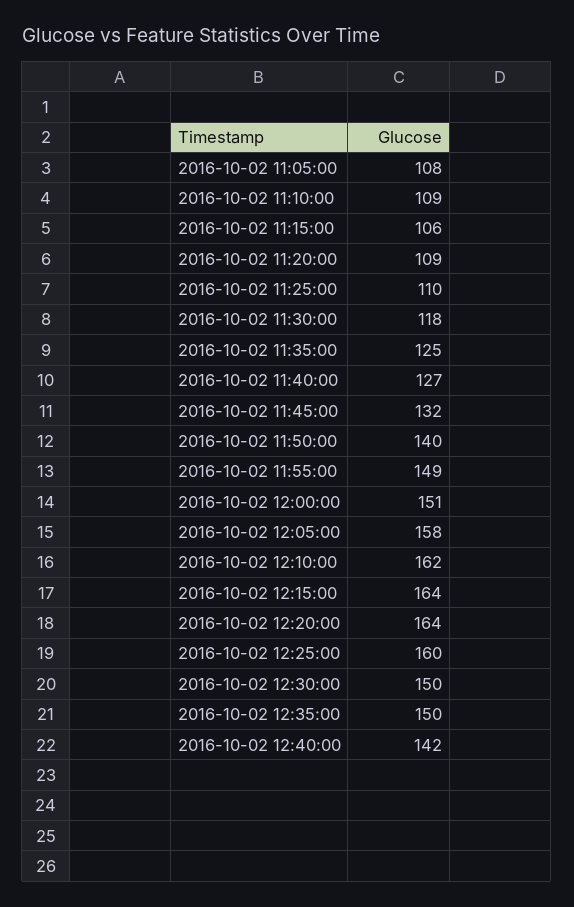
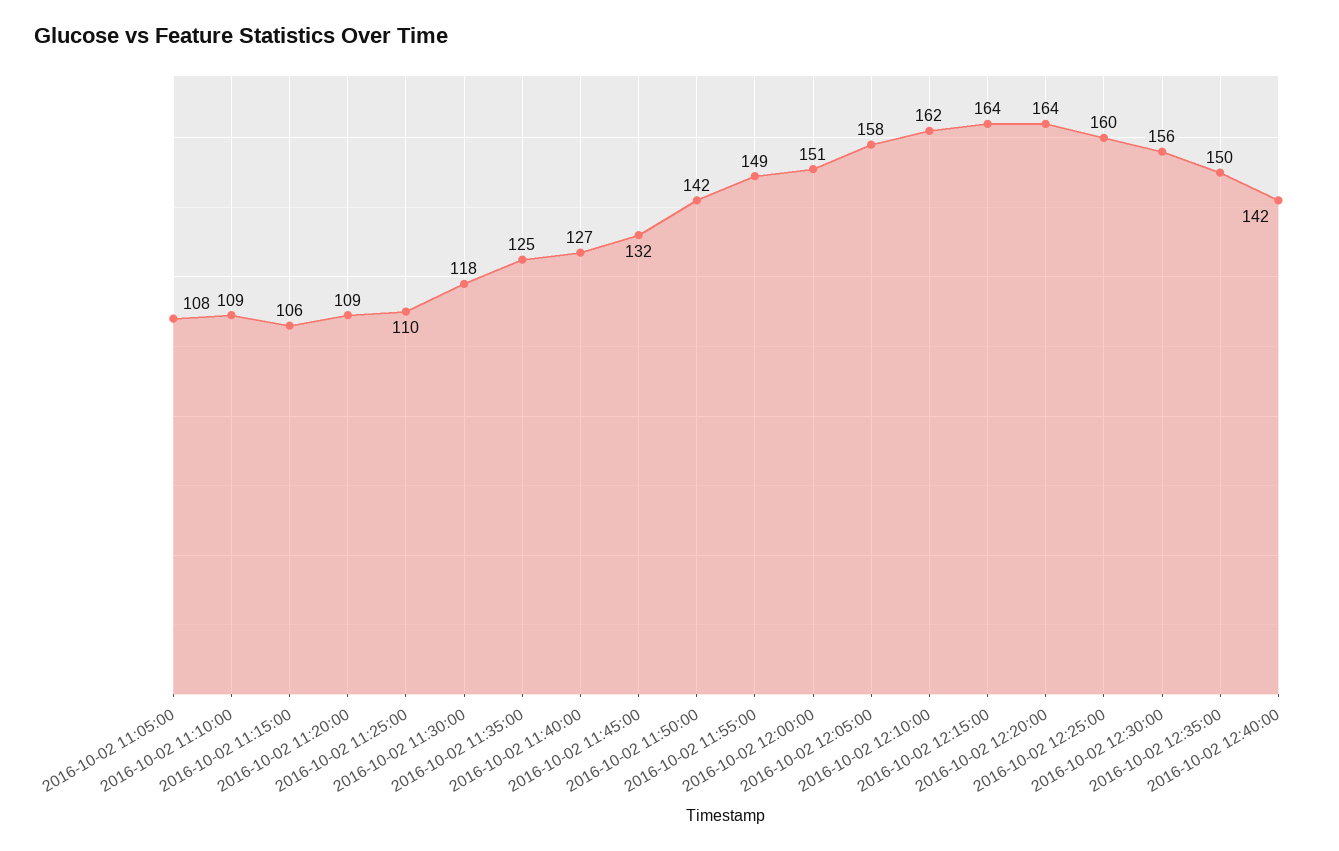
  {
    "2016-10-02 11:05:00": 108,
    "2016-10-02 11:10:00": 109,
    "2016-10-02 11:15:00": 106,
    "2016-10-02 11:20:00": 109,
    "2016-10-02 11:25:00": 110,
    "2016-10-02 11:30:00": 118,
    "2016-10-02 11:35:00": 125,
    "2016-10-02 11:40:00": 127,
    "2016-10-02 11:45:00": 132,
-   "2016-10-02 11:50:00": 140,
+   "2016-10-02 11:50:00": 142,
    "2016-10-02 11:55:00": 149,
    "2016-10-02 12:00:00": 151,
    "2016-10-02 12:05:00": 158,
    "2016-10-02 12:10:00": 162,
    "2016-10-02 12:15:00": 164,
    "2016-10-02 12:20:00": 164,
    "2016-10-02 12:25:00": 160,
-   "2016-10-02 12:30:00": 150,
+   "2016-10-02 12:30:00": 156,
    "2016-10-02 12:35:00": 150,
    "2016-10-02 12:40:00": 142
  }

